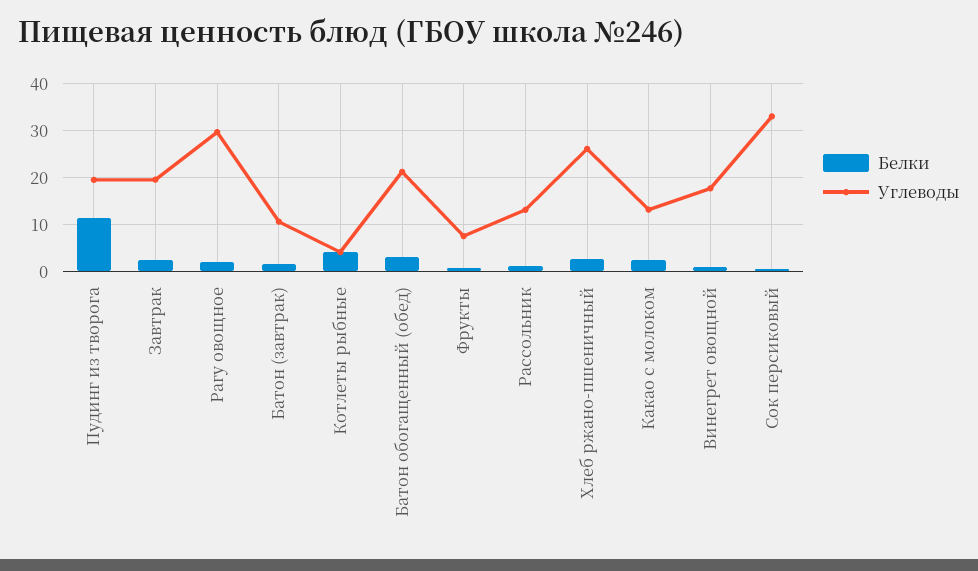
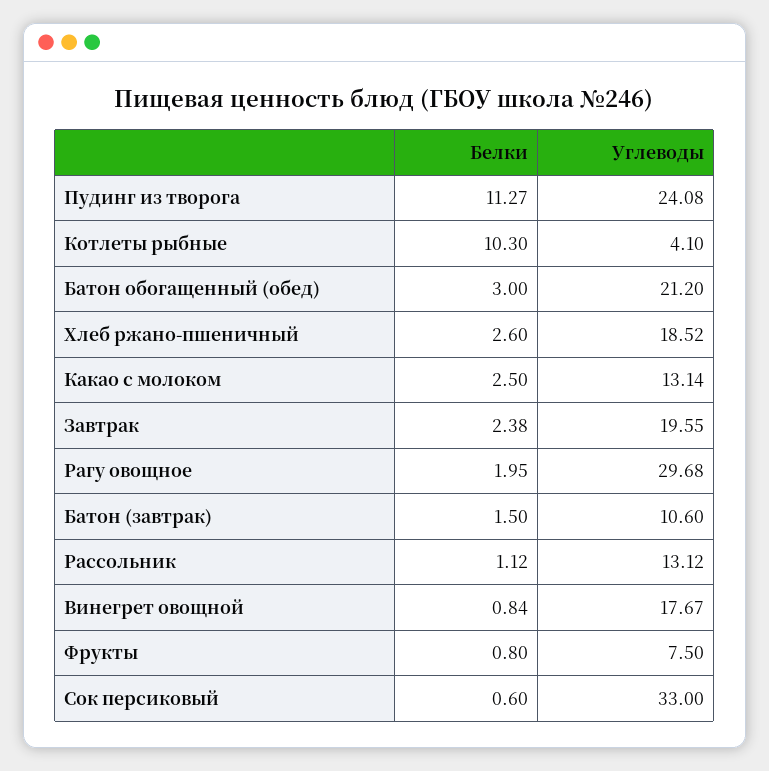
  {
    "Белки": {
      "Пудинг из творога": 11.27,
      "Завтрак": 2.38,
      "Рагу овощное": 1.95,
      "Батон (завтрак)": 1.5,
-     "Котлеты рыбные": 4,
+     "Котлеты рыбные": 10.3,
      "Батон обогащенный (обед)": 3,
      "Фрукты": 0.8,
      "Рассольник": 1.12,
      "Хлеб ржано-пшеничный": 2.6,
      "Какао с молоком": 2.5,
      "Винегрет овощной": 0.84,
      "Сок персиковый": 0.6
    },
    "Углеводы": {
-     "Пудинг из творога": 20,
+     "Пудинг из творога": 24.08,
      "Завтрак": 19.55,
      "Рагу овощное": 29.68,
      "Батон (завтрак)": 10.6,
      "Котлеты рыбные": 4.1,
      "Батон обогащенный (обед)": 21.2,
      "Фрукты": 7.5,
      "Рассольник": 13.12,
-     "Хлеб ржано-пшеничный": 26,
+     "Хлеб ржано-пшеничный": 18.52,
      "Какао с молоком": 13.14,
      "Винегрет овощной": 17.67,
      "Сок персиковый": 33
    }
  }

